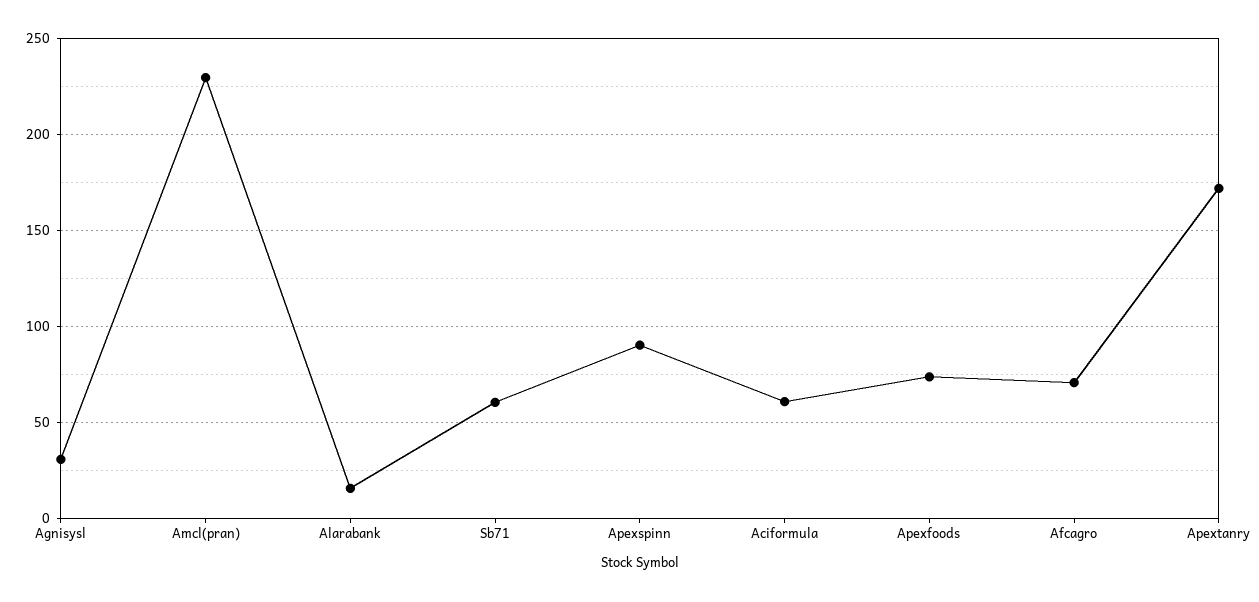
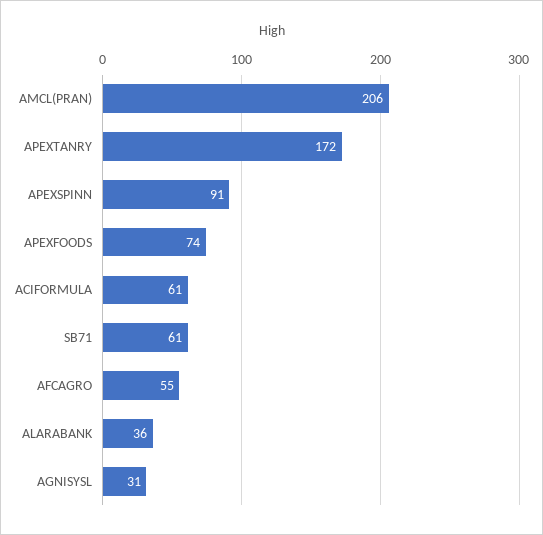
  {
    "Agnisysl": 31,
-   "Amcl(pran)": 230,
+   "Amcl(pran)": 206,
-   "Alarabank": 15,
+   "Alarabank": 36,
    "Sb71": 61,
    "Apexspinn": 91,
    "Aciformula": 61,
    "Apexfoods": 74,
-   "Afcagro": 70,
+   "Afcagro": 55,
    "Apextanry": 172
  }

